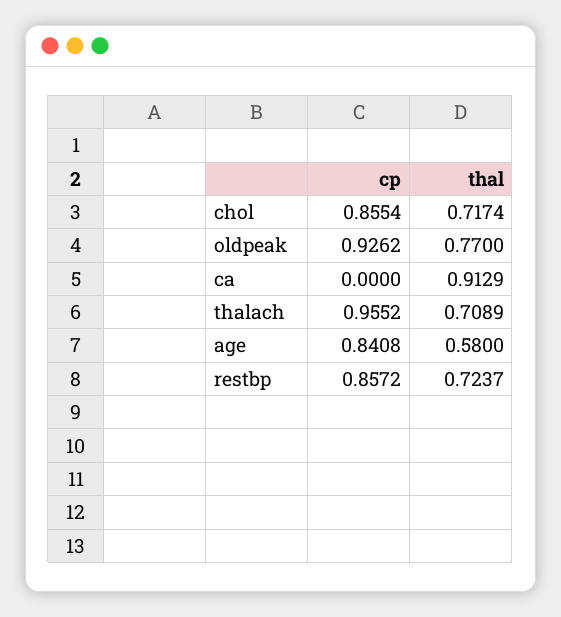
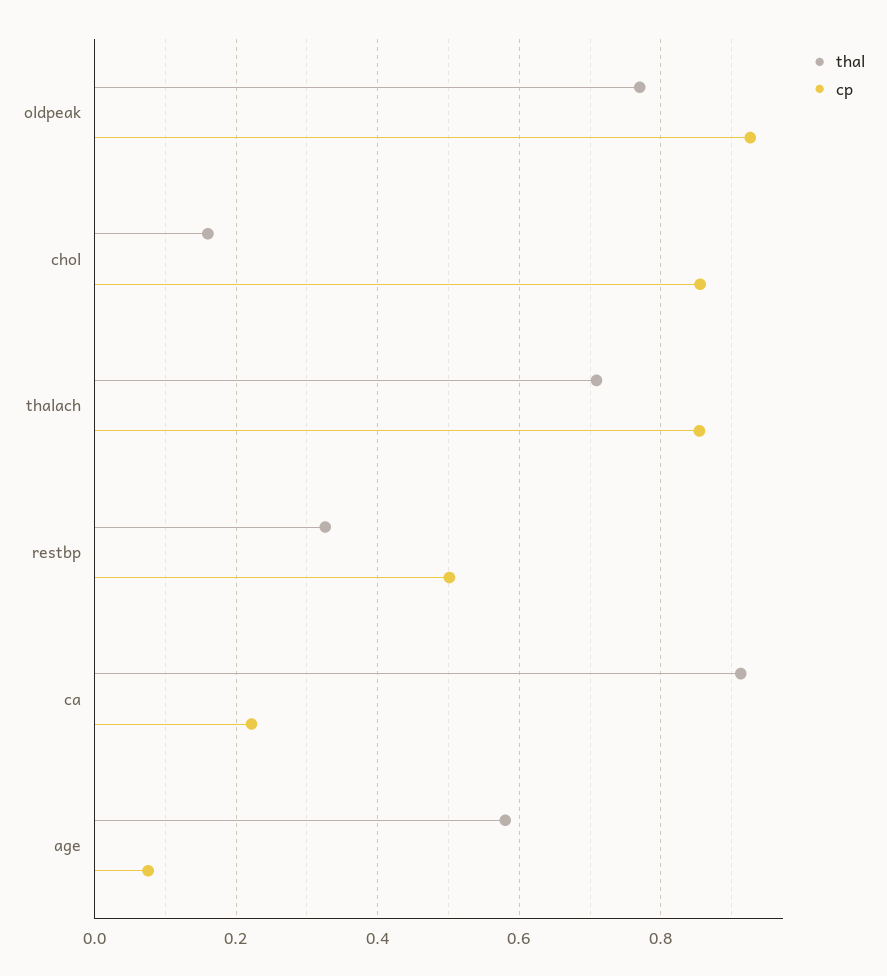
  {
    "cp": {
      "chol": 0.8554,
      "oldpeak": 0.9262,
-     "ca": 0,
+     "ca": 0.22,
-     "thalach": 0.9552,
+     "thalach": 0.86,
-     "age": 0.8408,
+     "age": 0.08,
-     "restbp": 0.8572
+     "restbp": 0.5
    },
    "thal": {
-     "chol": 0.7174,
+     "chol": 0.16,
      "oldpeak": 0.77,
      "ca": 0.9129,
      "thalach": 0.7089,
      "age": 0.58,
-     "restbp": 0.7237
+     "restbp": 0.32
    }
  }

